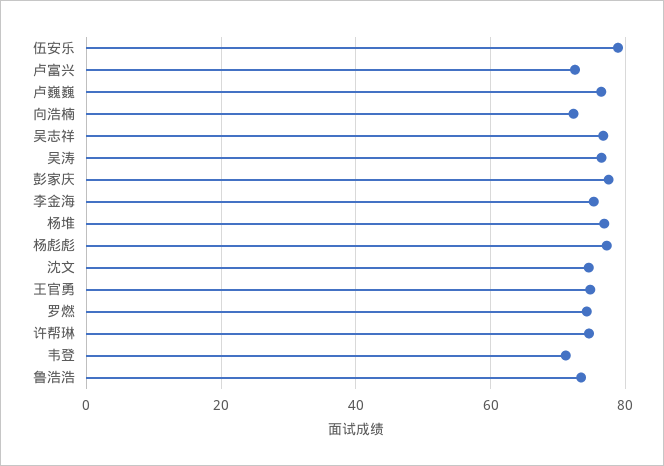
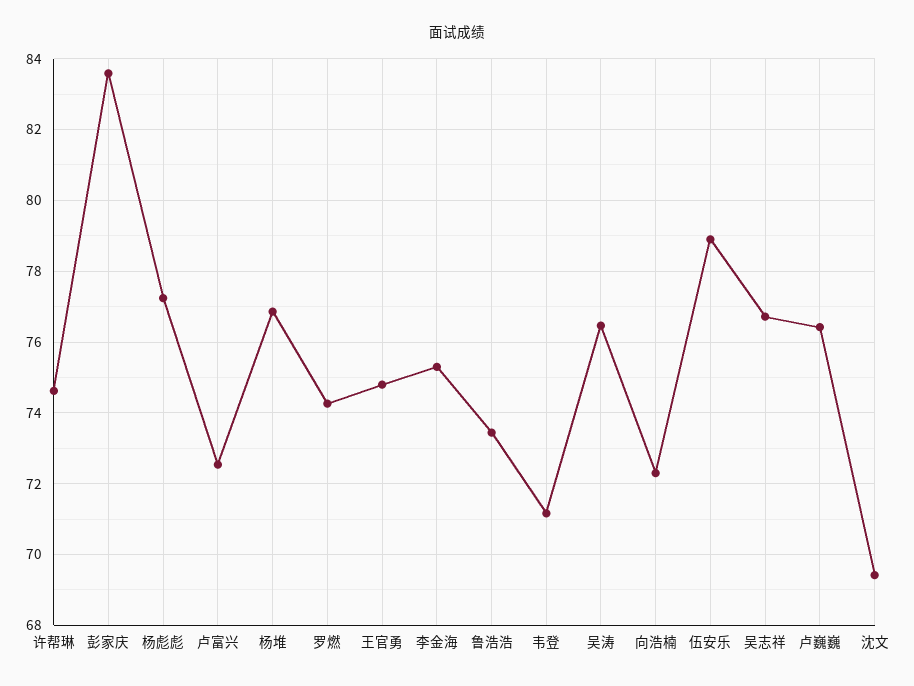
  {
    "伍安乐": 79,
    "卢富兴": 72.6,
    "卢巍巍": 76.4,
    "向浩楠": 72.4,
    "吴志祥": 76.8,
    "吴涛": 76.4,
-   "彭家庆": 78,
+   "彭家庆": 83.6,
    "李金海": 75.4,
    "杨堆": 76.8,
    "杨彪彪": 77.2,
-   "沈文": 74,
+   "沈文": 69.4,
    "王官勇": 74.8,
    "罗燃": 74.2,
    "许帮琳": 74.6,
    "韦登": 71.2,
    "鲁浩浩": 73.4
  }

